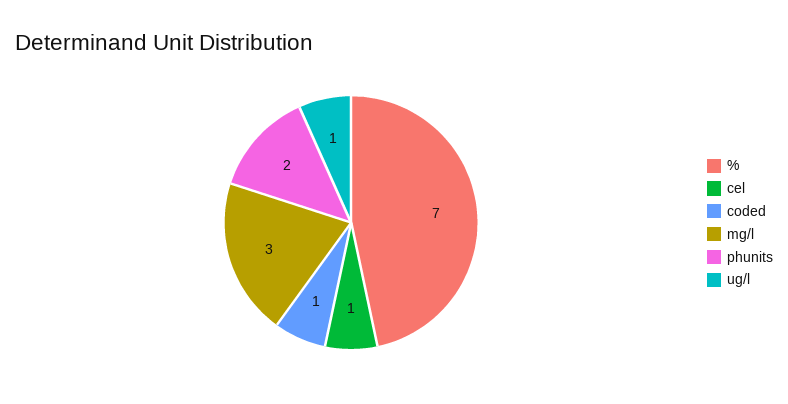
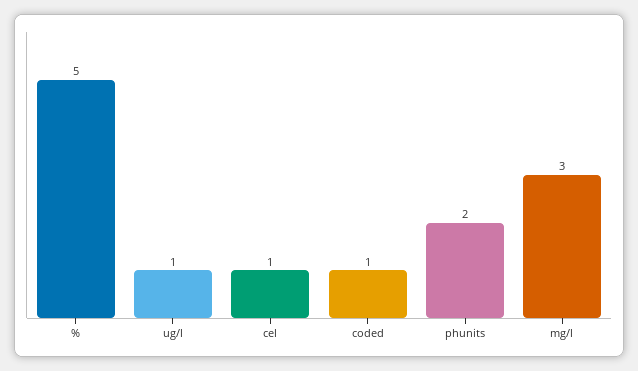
  {
-   "%": 7,
+   "%": 5,
    "cel": 1,
    "coded": 1,
    "mg/l": 3,
    "phunits": 2,
    "ug/l": 1
  }

